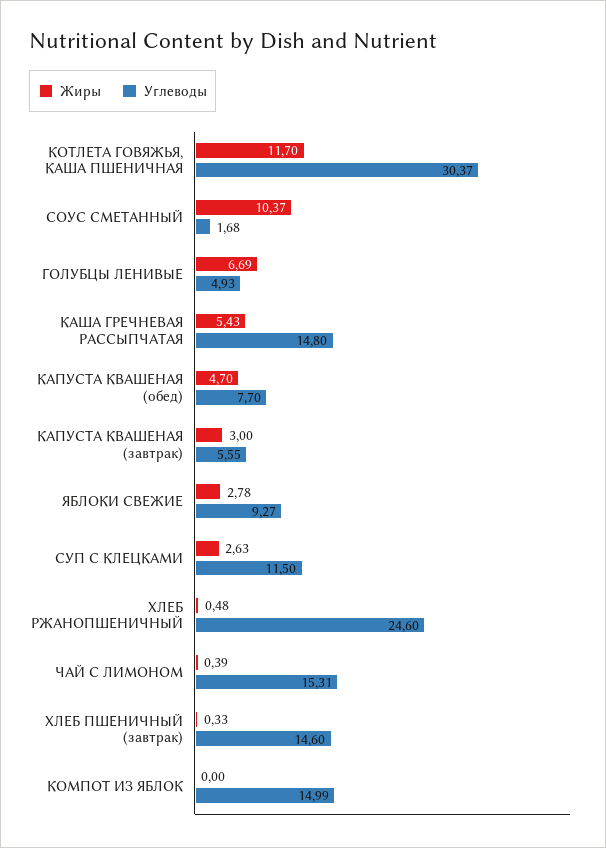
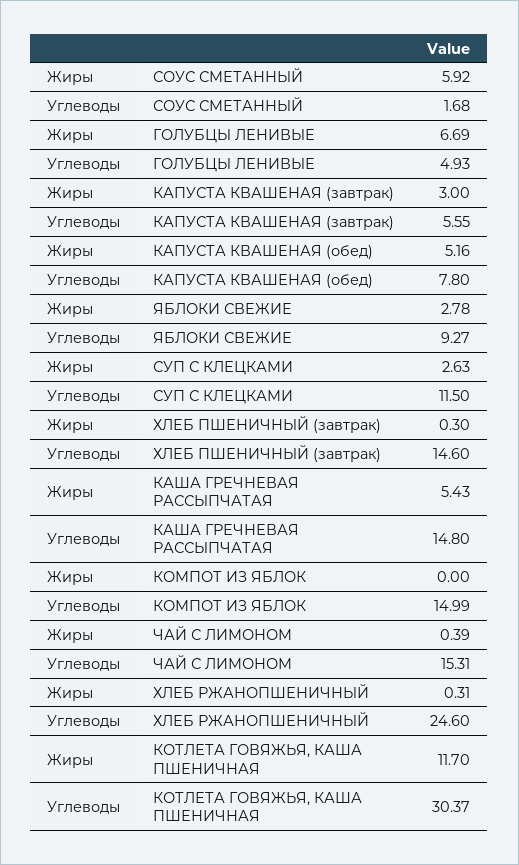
  {
    "Жиры": {
      "КОТЛЕТА ГОВЯЖЬЯ, КАША ПШЕНИЧНАЯ": 11.7,
-     "СОУС СМЕТАННЫЙ": 10.37,
+     "СОУС СМЕТАННЫЙ": 5.92,
      "ГОЛУБЦЫ ЛЕНИВЫЕ": 6.69,
      "КАША ГРЕЧНЕВАЯ РАССЫПЧАТАЯ": 5.43,
-     "КАПУСТА КВАШЕНАЯ (обед)": 4.7,
+     "КАПУСТА КВАШЕНАЯ (обед)": 5.16,
      "КАПУСТА КВАШЕНАЯ (завтрак)": 3,
      "ЯБЛОКИ СВЕЖИЕ": 2.78,
      "СУП С КЛЕЦКАМИ": 2.63,
-     "ХЛЕБ РЖАНОПШЕНИЧНЫЙ": 0.48,
+     "ХЛЕБ РЖАНОПШЕНИЧНЫЙ": 0.31,
      "ЧАЙ С ЛИМОНОМ": 0.39,
-     "ХЛЕБ ПШЕНИЧНЫЙ (завтрак)": 0.33,
+     "ХЛЕБ ПШЕНИЧНЫЙ (завтрак)": 0.3,
      "КОМПОТ ИЗ ЯБЛОК": 0
    },
    "Углеводы": {
      "КОТЛЕТА ГОВЯЖЬЯ, КАША ПШЕНИЧНАЯ": 30.37,
      "СОУС СМЕТАННЫЙ": 1.68,
      "ГОЛУБЦЫ ЛЕНИВЫЕ": 4.93,
      "КАША ГРЕЧНЕВАЯ РАССЫПЧАТАЯ": 14.8,
-     "КАПУСТА КВАШЕНАЯ (обед)": 7.7,
+     "КАПУСТА КВАШЕНАЯ (обед)": 7.8,
      "КАПУСТА КВАШЕНАЯ (завтрак)": 5.55,
      "ЯБЛОКИ СВЕЖИЕ": 9.27,
      "СУП С КЛЕЦКАМИ": 11.5,
      "ХЛЕБ РЖАНОПШЕНИЧНЫЙ": 24.6,
      "ЧАЙ С ЛИМОНОМ": 15.31,
      "ХЛЕБ ПШЕНИЧНЫЙ (завтрак)": 14.6,
      "КОМПОТ ИЗ ЯБЛОК": 14.99
    }
  }

